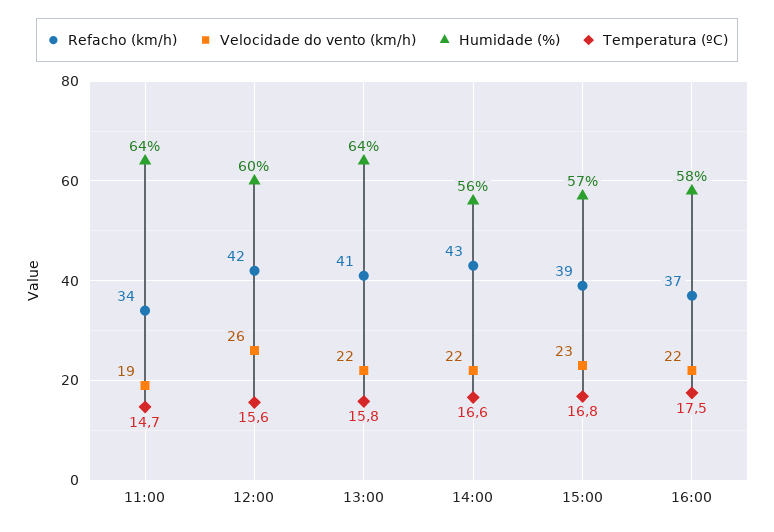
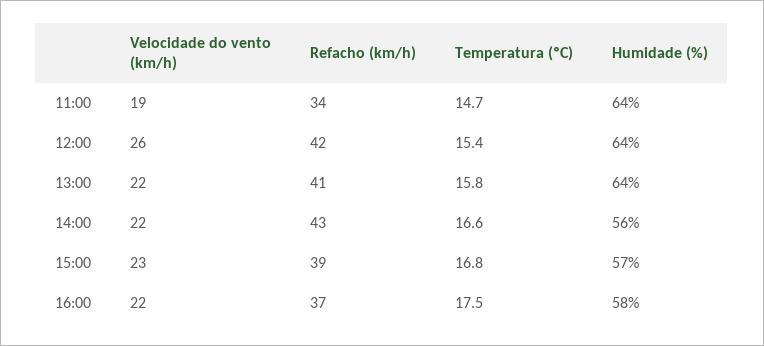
  {
    "Refacho (km/h)": {
      "11:00": 34,
      "12:00": 42,
      "13:00": 41,
      "14:00": 43,
      "15:00": 39,
      "16:00": 37
    },
    "Velocidade do vento (km/h)": {
      "11:00": 19,
      "12:00": 26,
      "13:00": 22,
      "14:00": 22,
      "15:00": 23,
      "16:00": 22
    },
    "Humidade (%)": {
      "11:00": 64,
-     "12:00": 60,
+     "12:00": 64,
      "13:00": 64,
      "14:00": 56,
      "15:00": 57,
      "16:00": 58
    },
    "Temperatura (ºC)": {
      "11:00": 14.7,
-     "12:00": 15.6,
+     "12:00": 15.4,
      "13:00": 15.8,
      "14:00": 16.6,
      "15:00": 16.8,
      "16:00": 17.5
    }
  }

